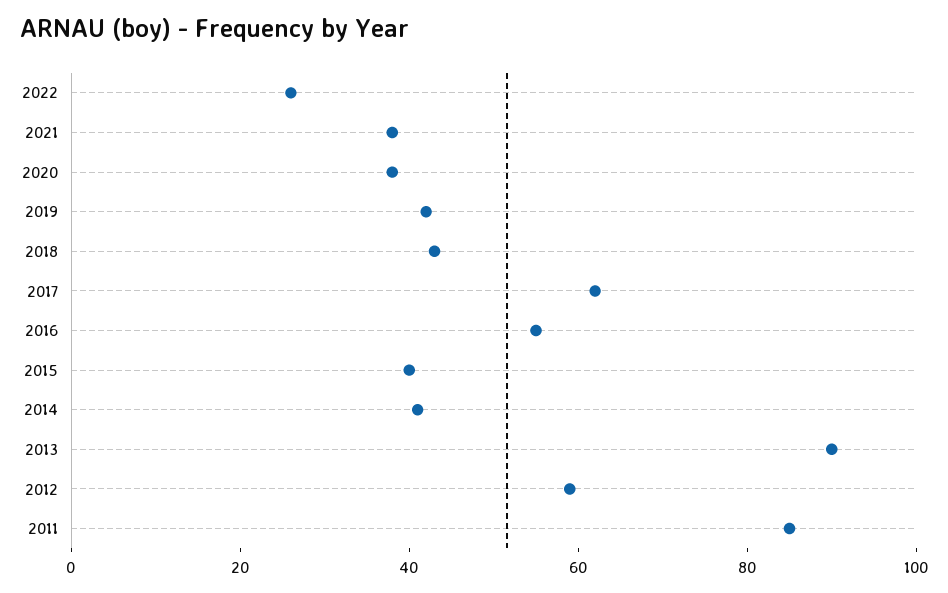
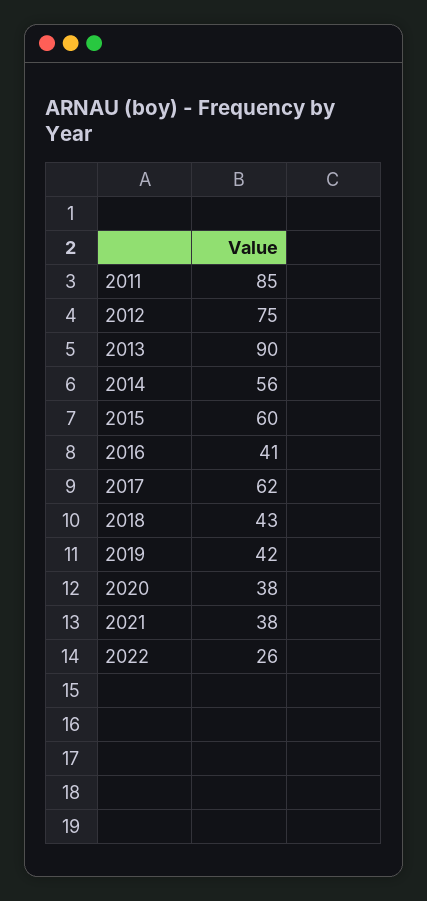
  {
    "2022": 26,
    "2021": 38,
    "2020": 38,
    "2019": 42,
    "2018": 43,
    "2017": 62,
-   "2016": 55,
+   "2016": 41,
-   "2015": 40,
+   "2015": 60,
-   "2014": 40,
+   "2014": 56,
    "2013": 90,
-   "2012": 60,
+   "2012": 75,
    "2011": 85
  }

